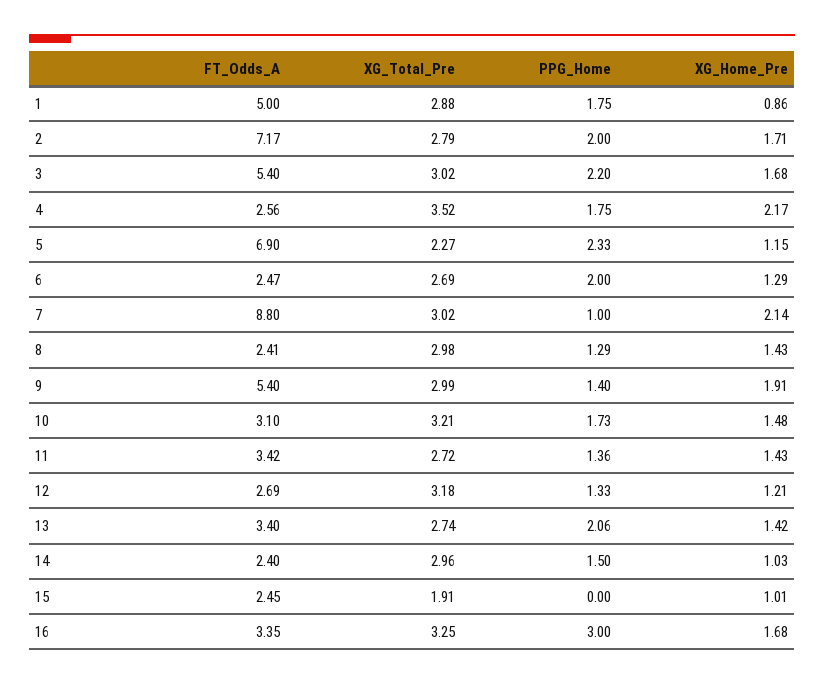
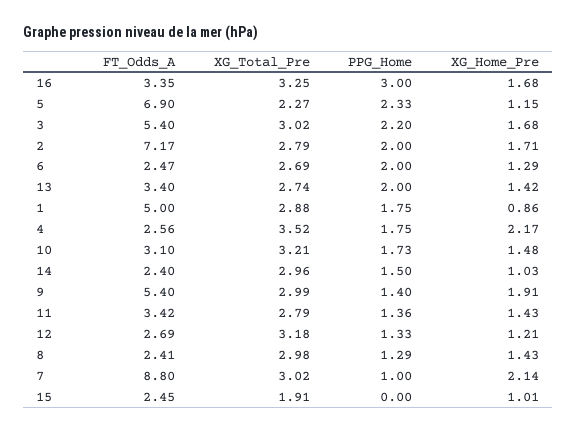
  {
    "FT_Odds_A": {
      "1": 5,
      "2": 7.17,
      "3": 5.4,
      "4": 2.56,
      "5": 6.9,
      "6": 2.47,
      "7": 8.8,
      "8": 2.41,
      "9": 5.4,
      "10": 3.1,
      "11": 3.42,
      "12": 2.69,
      "13": 3.4,
      "14": 2.4,
      "15": 2.45,
      "16": 3.35
    },
    "XG_Total_Pre": {
      "1": 2.88,
      "2": 2.79,
      "3": 3.02,
      "4": 3.52,
      "5": 2.27,
      "6": 2.69,
      "7": 3.02,
      "8": 2.98,
      "9": 2.99,
      "10": 3.21,
-     "11": 2.72,
+     "11": 2.79,
      "12": 3.18,
      "13": 2.74,
      "14": 2.96,
      "15": 1.91,
      "16": 3.25
    },
    "PPG_Home": {
      "1": 1.75,
      "2": 2,
      "3": 2.2,
      "4": 1.75,
      "5": 2.33,
      "6": 2,
      "7": 1,
      "8": 1.29,
      "9": 1.4,
      "10": 1.73,
      "11": 1.36,
      "12": 1.33,
-     "13": 2.06,
+     "13": 2,
      "14": 1.5,
      "15": 0,
      "16": 3
    },
    "XG_Home_Pre": {
      "1": 0.86,
      "2": 1.71,
      "3": 1.68,
      "4": 2.17,
      "5": 1.15,
      "6": 1.29,
      "7": 2.14,
      "8": 1.43,
      "9": 1.91,
      "10": 1.48,
      "11": 1.43,
      "12": 1.21,
      "13": 1.42,
      "14": 1.03,
      "15": 1.01,
      "16": 1.68
    }
  }

